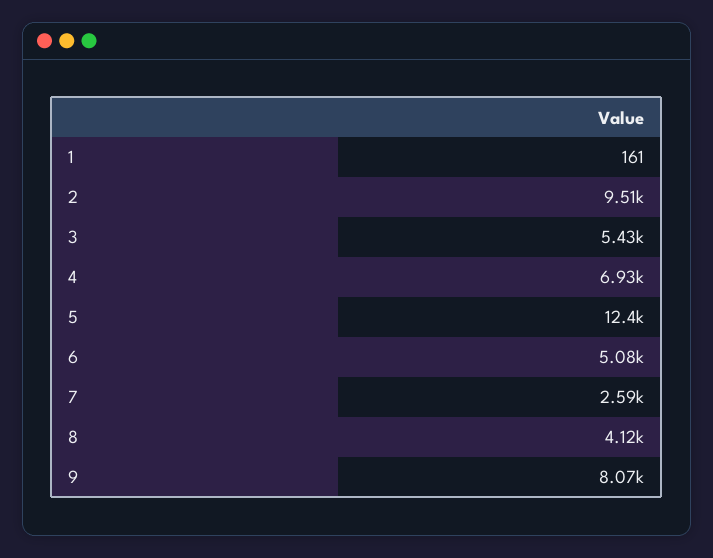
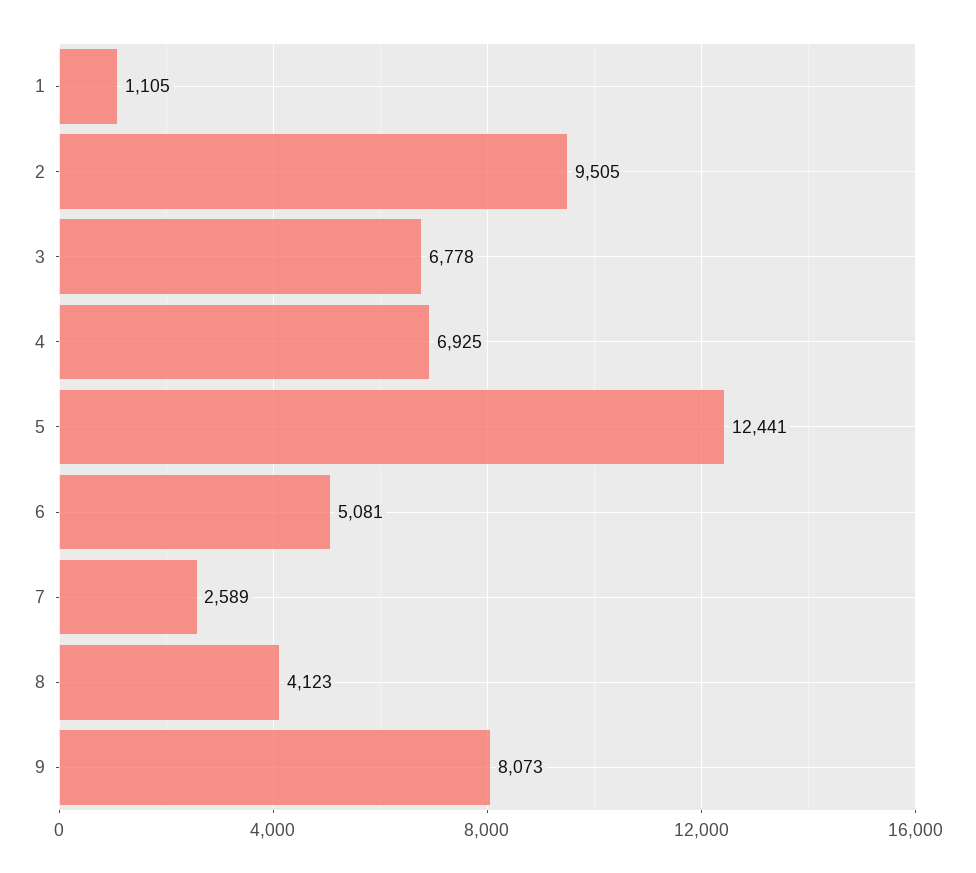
  {
-   "1": 161,
+   "1": 1105,
    "2": 9505,
-   "3": 5430,
+   "3": 6778,
    "4": 6925,
    "5": 12441,
    "6": 5081,
    "7": 2589,
    "8": 4123,
    "9": 8073
  }

